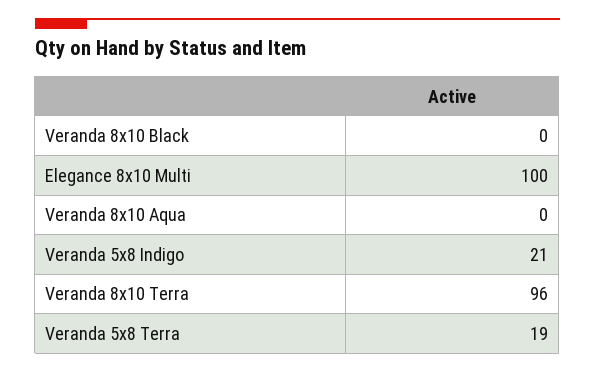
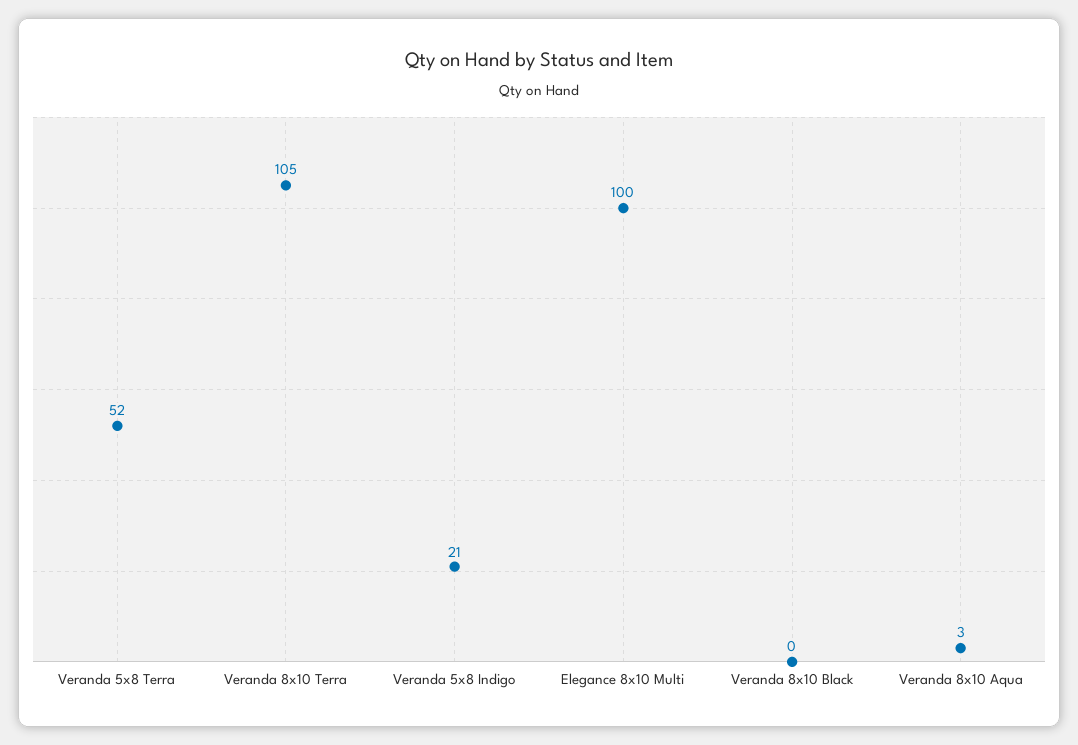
  {
    "Veranda 8x10 Black": 0,
    "Elegance 8x10 Multi": 100,
-   "Veranda 8x10 Aqua": 0,
+   "Veranda 8x10 Aqua": 3,
    "Veranda 5x8 Indigo": 21,
-   "Veranda 8x10 Terra": 96,
+   "Veranda 8x10 Terra": 105,
-   "Veranda 5x8 Terra": 19
+   "Veranda 5x8 Terra": 52
  }

